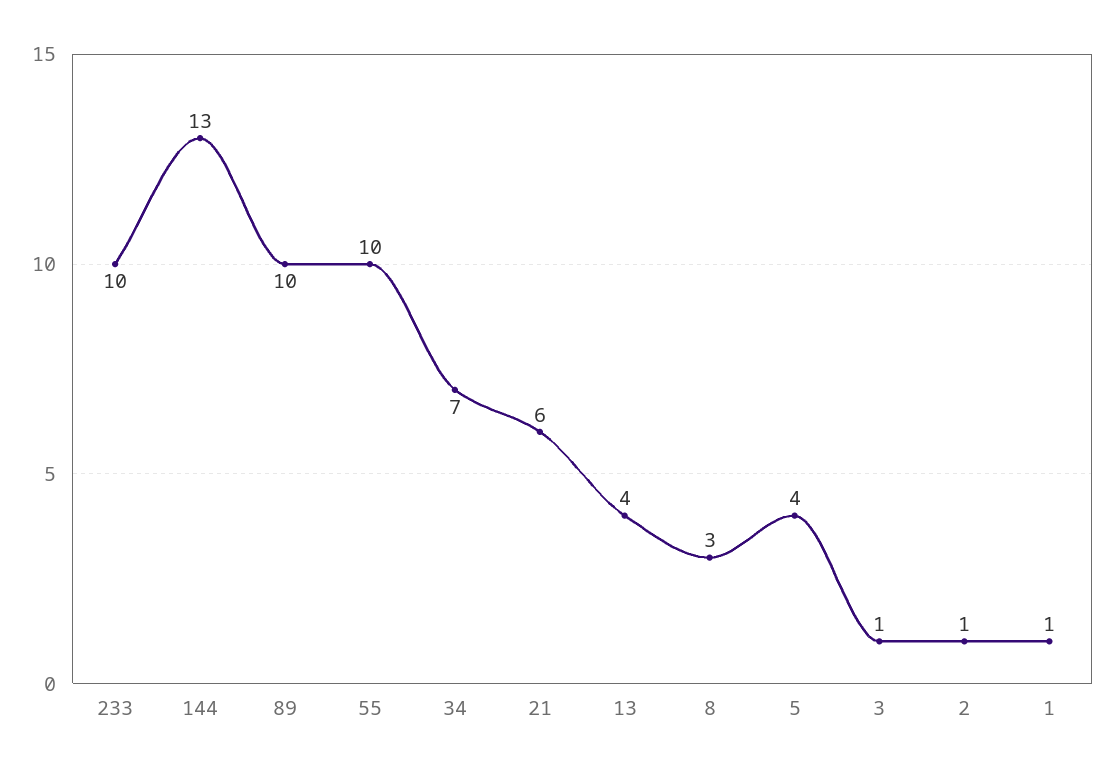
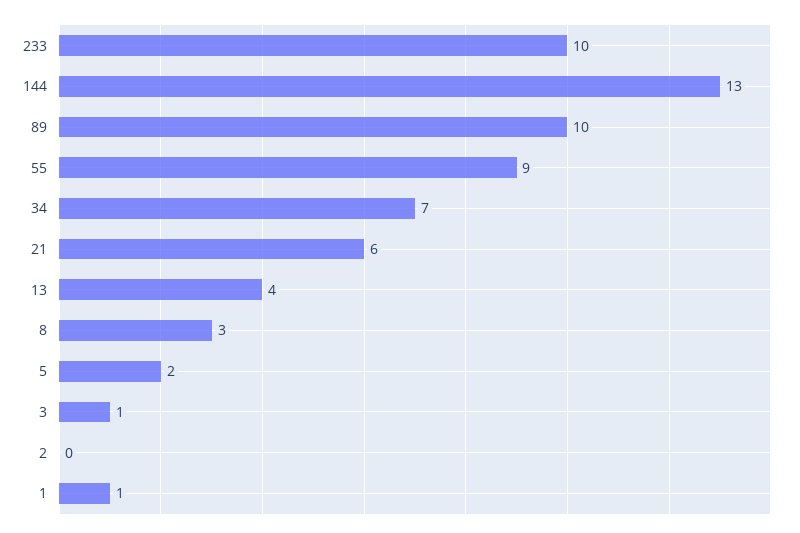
  {
    "233": 10,
    "144": 13,
    "89": 10,
-   "55": 10,
+   "55": 9,
    "34": 7,
    "21": 6,
    "13": 4,
    "8": 3,
-   "5": 4,
+   "5": 2,
    "3": 1,
-   "2": 1,
+   "2": 0,
    "1": 1
  }

